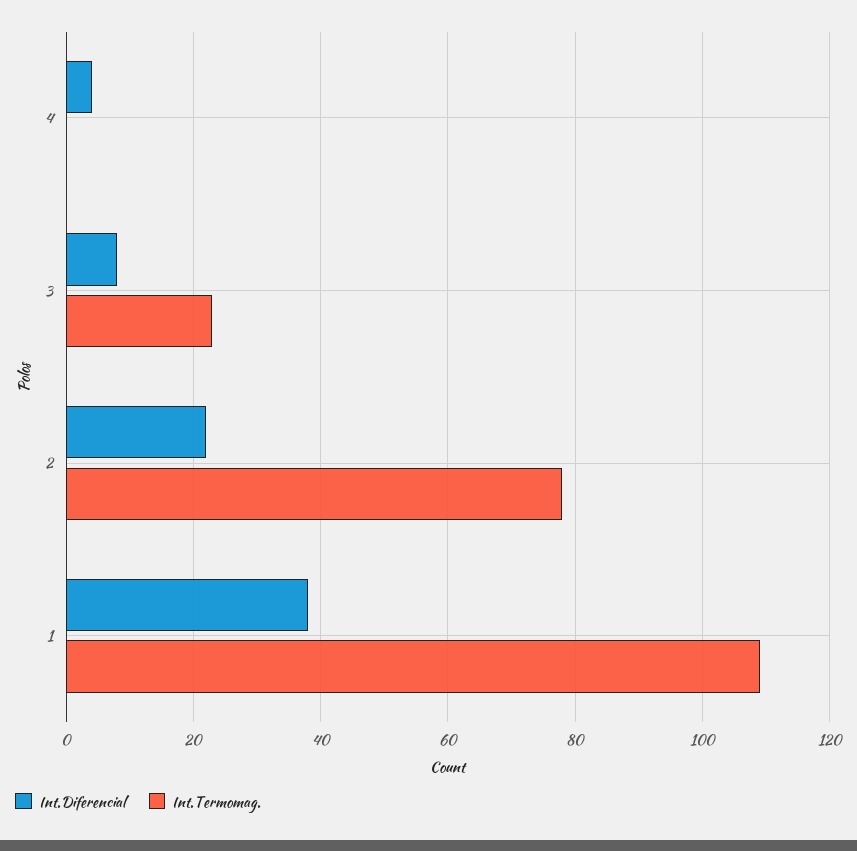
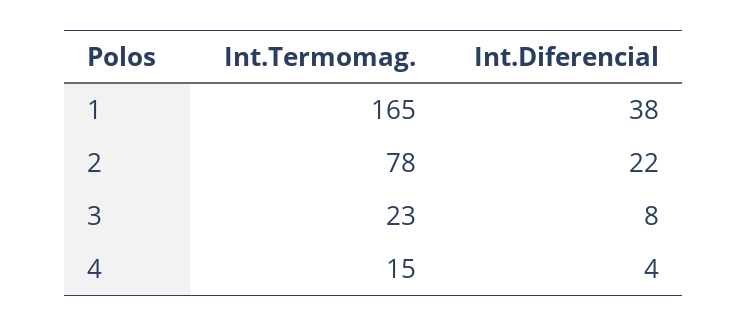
  {
    "Int.Diferencial": {
      "4": 4,
      "3": 8,
      "2": 22,
      "1": 38
    },
    "Int.Termomag.": {
-     "4": 0,
+     "4": 15,
      "3": 23,
      "2": 78,
-     "1": 110
+     "1": 165
    }
  }

